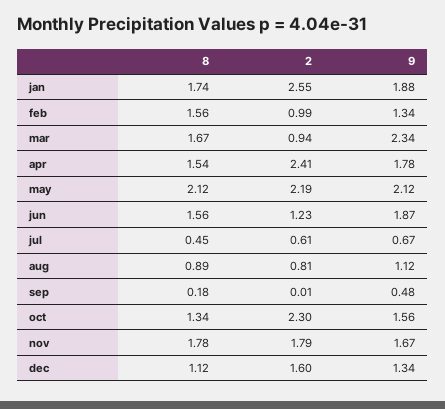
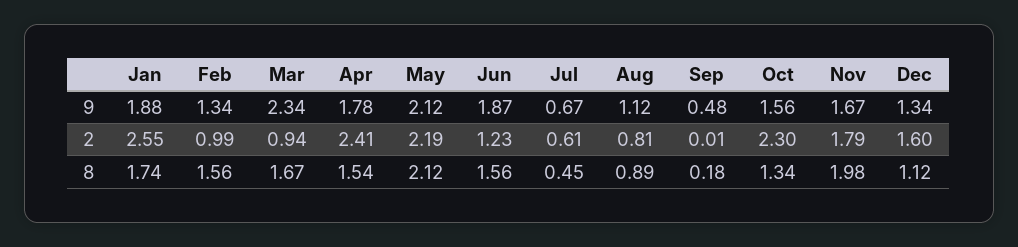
  {
    "8": {
      "jan": 1.74,
      "feb": 1.56,
      "mar": 1.67,
      "apr": 1.54,
      "may": 2.12,
      "jun": 1.56,
      "jul": 0.45,
      "aug": 0.89,
      "sep": 0.18,
      "oct": 1.34,
-     "nov": 1.78,
+     "nov": 1.98,
      "dec": 1.12
    },
    "2": {
      "jan": 2.55,
      "feb": 0.99,
      "mar": 0.94,
      "apr": 2.41,
      "may": 2.19,
      "jun": 1.23,
      "jul": 0.61,
      "aug": 0.81,
      "sep": 0.01,
      "oct": 2.3,
      "nov": 1.79,
      "dec": 1.6
    },
    "9": {
      "jan": 1.88,
      "feb": 1.34,
      "mar": 2.34,
      "apr": 1.78,
      "may": 2.12,
      "jun": 1.87,
      "jul": 0.67,
      "aug": 1.12,
      "sep": 0.48,
      "oct": 1.56,
      "nov": 1.67,
      "dec": 1.34
    }
  }

